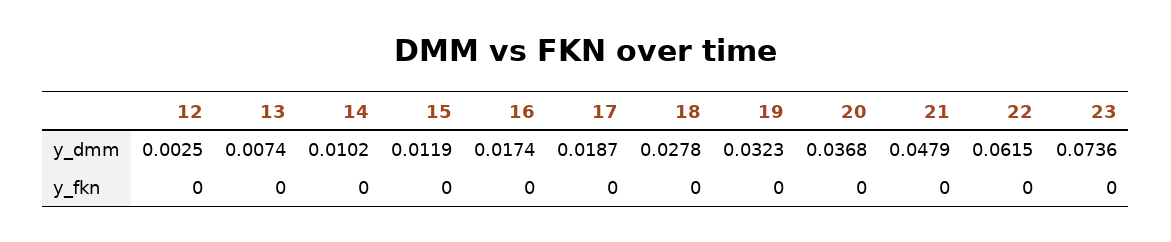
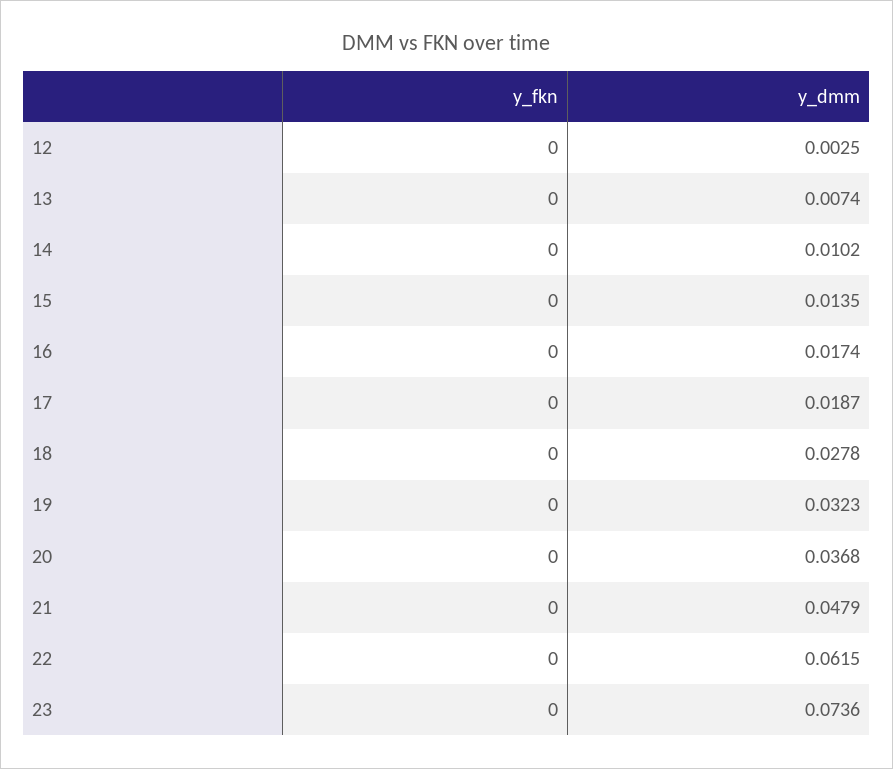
  {
    "12": {
      "y_dmm": 0.0025,
      "y_fkn": 0
    },
    "13": {
      "y_dmm": 0.0074,
      "y_fkn": 0
    },
    "14": {
      "y_dmm": 0.0102,
      "y_fkn": 0
    },
    "15": {
-     "y_dmm": 0.0119,
+     "y_dmm": 0.0135,
      "y_fkn": 0
    },
    "16": {
      "y_dmm": 0.0174,
      "y_fkn": 0
    },
    "17": {
      "y_dmm": 0.0187,
      "y_fkn": 0
    },
    "18": {
      "y_dmm": 0.0278,
      "y_fkn": 0
    },
    "19": {
      "y_dmm": 0.0323,
      "y_fkn": 0
    },
    "20": {
      "y_dmm": 0.0368,
      "y_fkn": 0
    },
    "21": {
      "y_dmm": 0.0479,
      "y_fkn": 0
    },
    "22": {
      "y_dmm": 0.0615,
      "y_fkn": 0
    },
    "23": {
      "y_dmm": 0.0736,
      "y_fkn": 0
    }
  }

